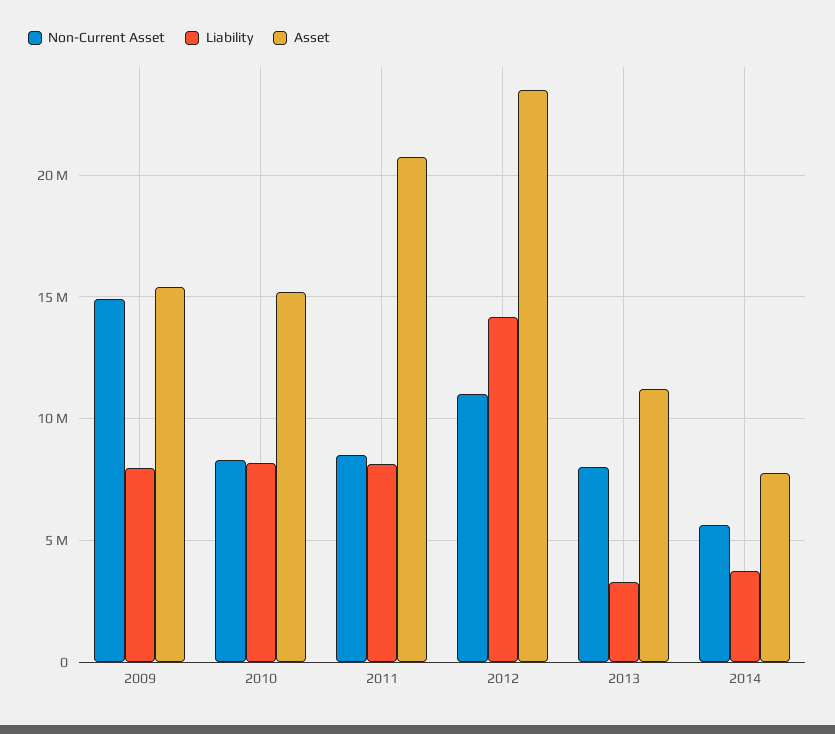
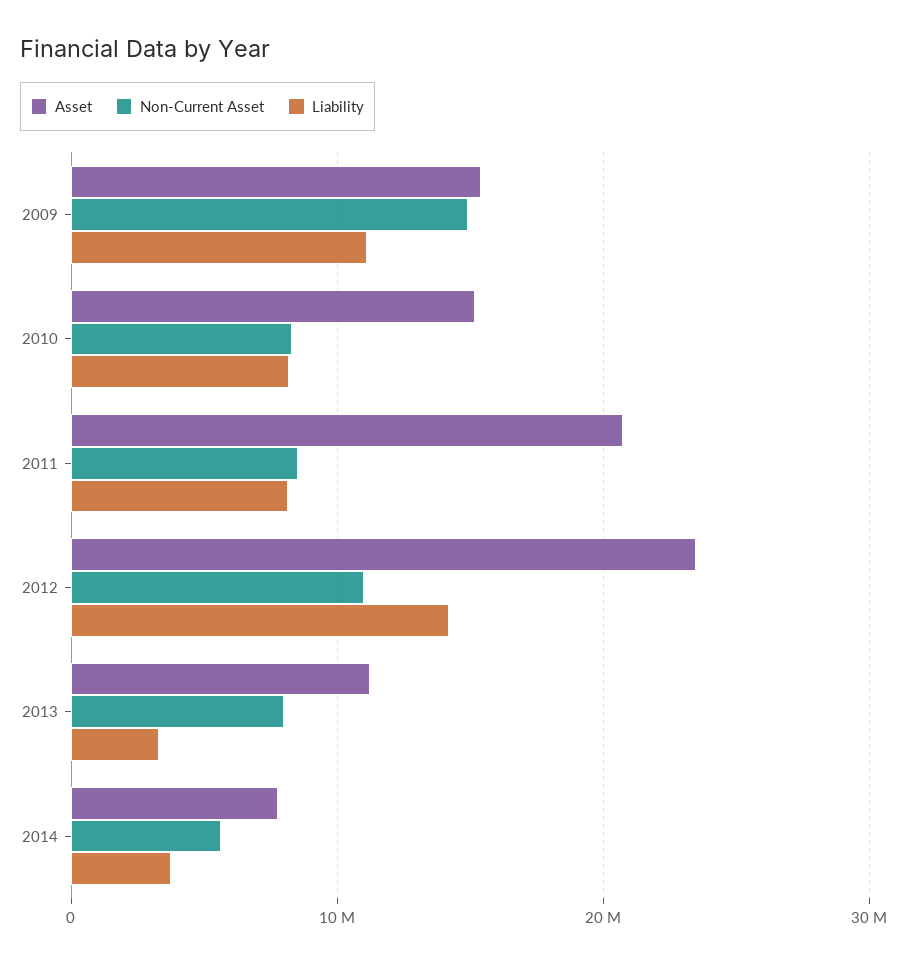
  {
    "Non-Current Asset": {
      "2009": 15000000,
      "2010": 8500000,
      "2011": 8500000,
      "2012": 11000000,
      "2013": 8000000,
      "2014": 5500000
    },
    "Liability": {
-     "2009": 8000000,
+     "2009": 11000000,
      "2010": 8000000,
      "2011": 8000000,
      "2012": 14000000,
      "2013": 3500000,
      "2014": 3500000
    },
    "Asset": {
      "2009": 15500000,
      "2010": 15000000,
      "2011": 20500000,
      "2012": 23500000,
      "2013": 11000000,
      "2014": 8000000
    }
  }

